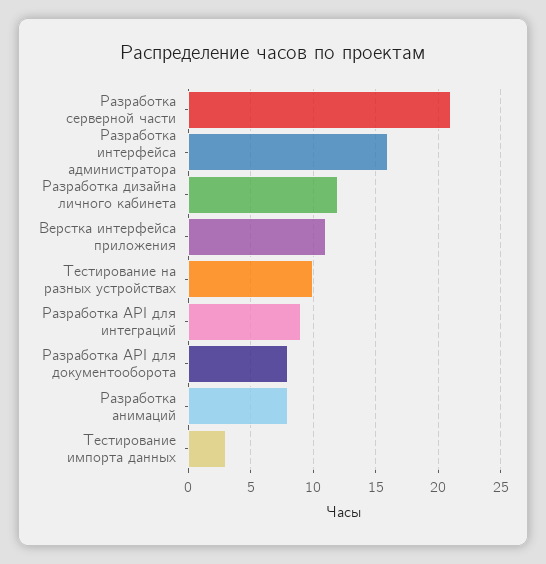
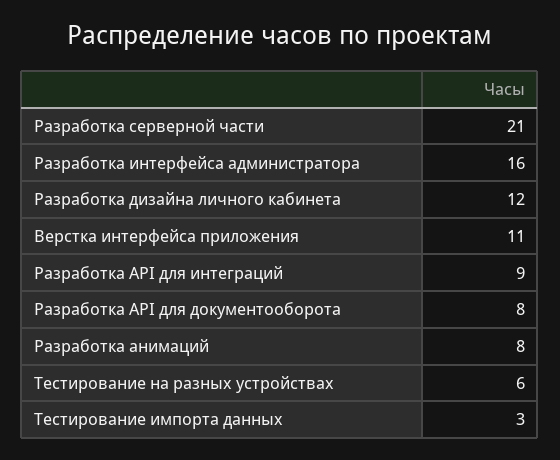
  {
    "Разработка серверной части": 21,
    "Разработка интерфейса администратора": 16,
    "Разработка дизайна личного кабинета": 12,
    "Верстка интерфейса приложения": 11,
-   "Тестирование на разных устройствах": 10,
+   "Тестирование на разных устройствах": 6,
    "Разработка API для интеграций": 9,
    "Разработка API для документооборота": 8,
    "Разработка анимаций": 8,
    "Тестирование импорта данных": 3
  }

